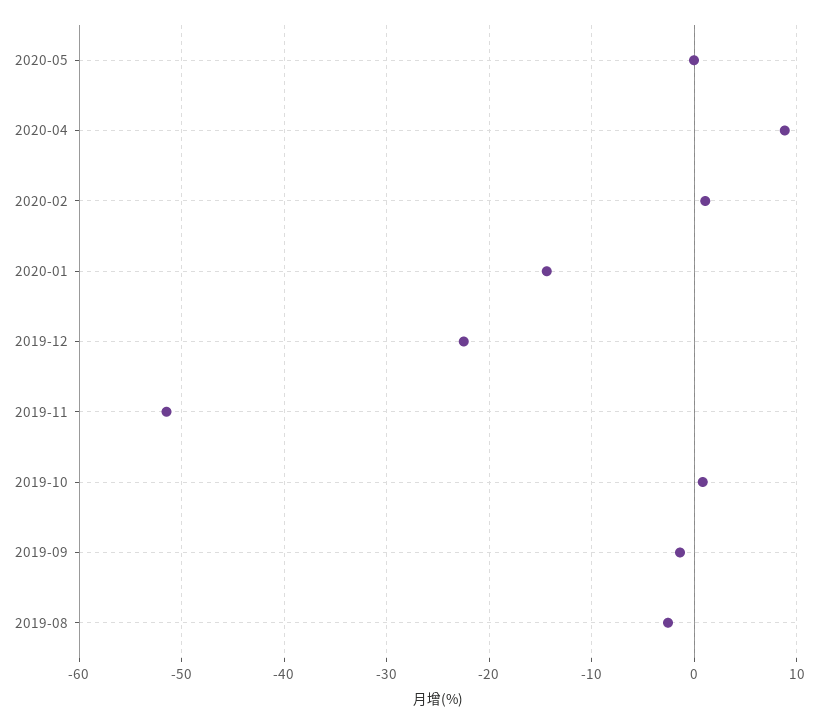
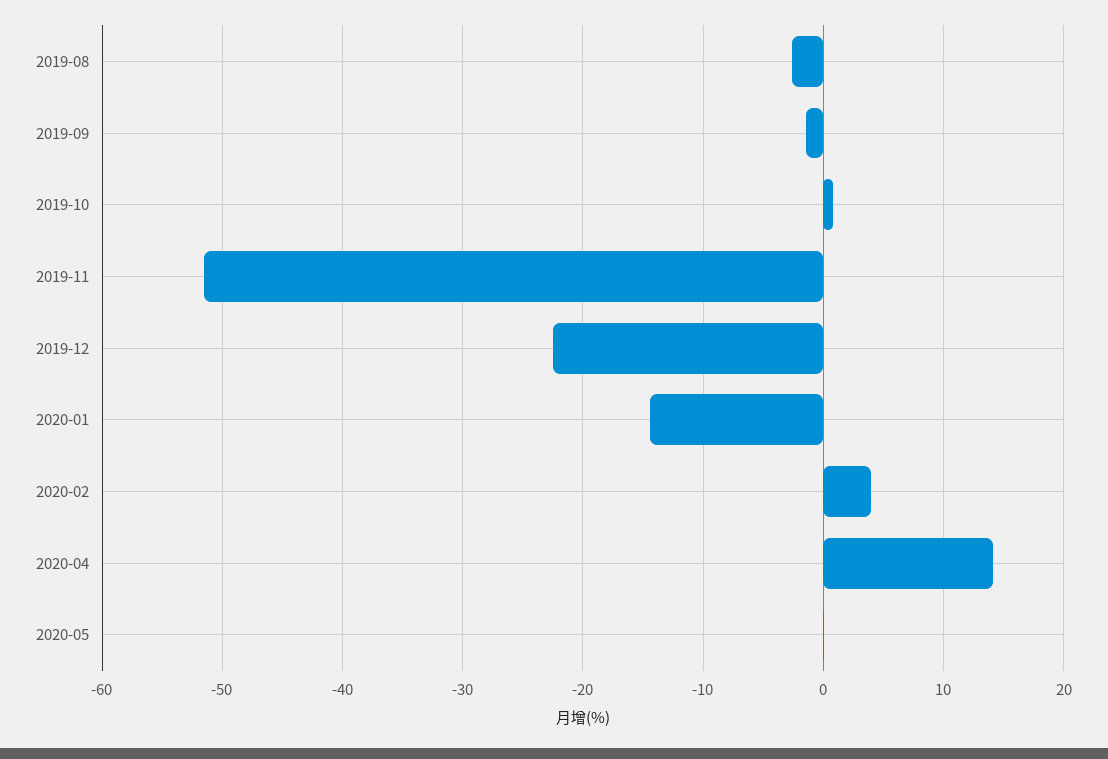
  {
    "2020-05": 0,
-   "2020-04": 9,
+   "2020-04": 14,
-   "2020-02": 1,
+   "2020-02": 4,
    "2020-01": -14,
    "2019-12": -23,
    "2019-11": -52,
    "2019-10": 1,
    "2019-09": -1,
    "2019-08": -3
  }

